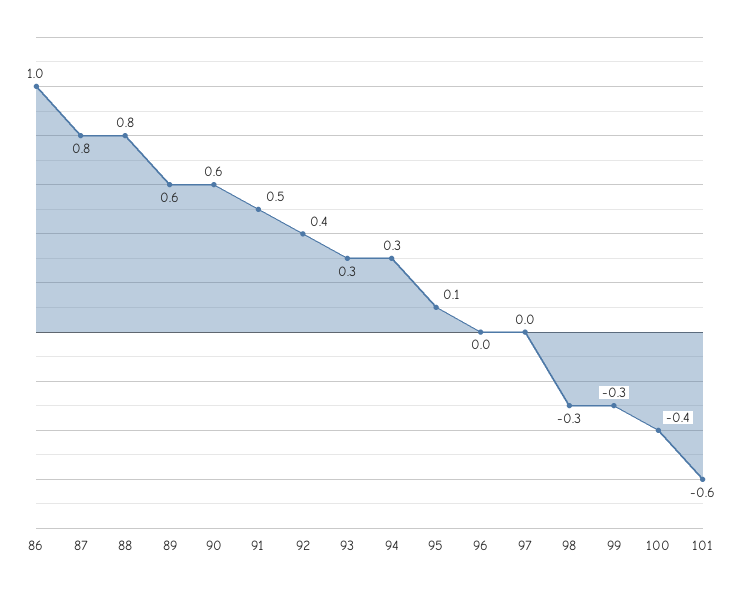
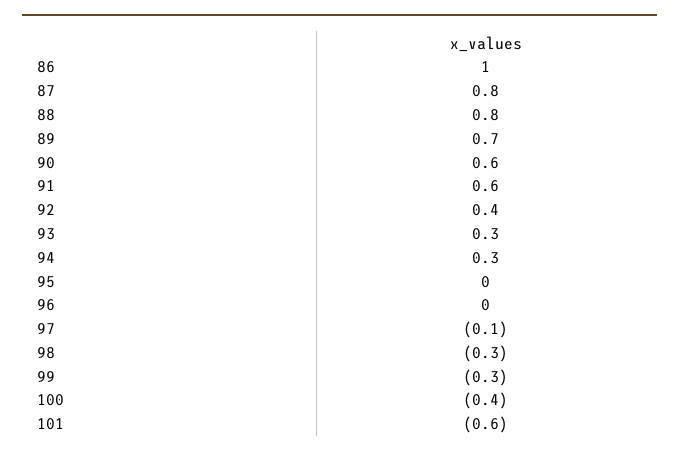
  {
    "86": 1,
    "87": 0.8,
    "88": 0.8,
-   "89": 0.6,
+   "89": 0.7,
    "90": 0.6,
-   "91": 0.5,
+   "91": 0.6,
    "92": 0.4,
    "93": 0.3,
    "94": 0.3,
-   "95": 0.1,
+   "95": 0,
    "96": 0,
-   "97": 0,
+   "97": -0.1,
    "98": -0.3,
    "99": -0.3,
    "100": -0.4,
    "101": -0.6
  }

